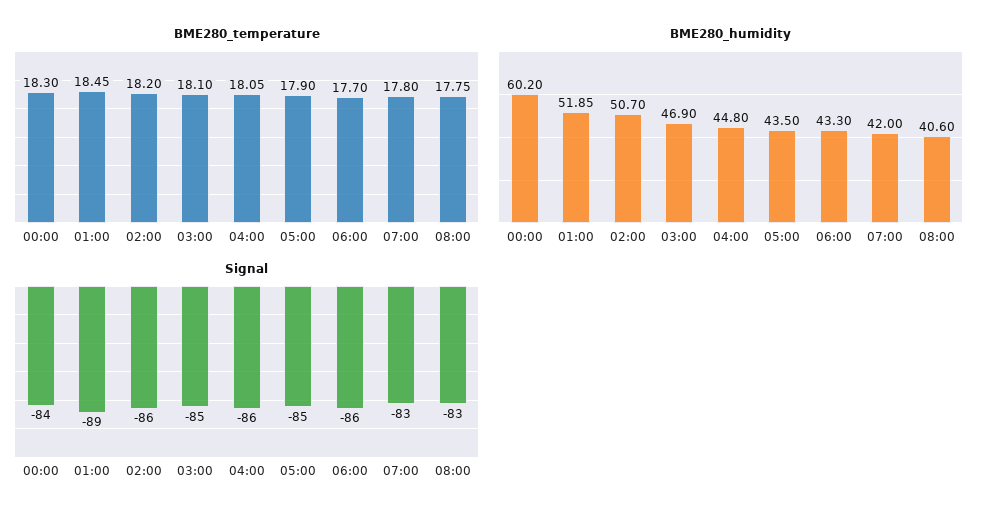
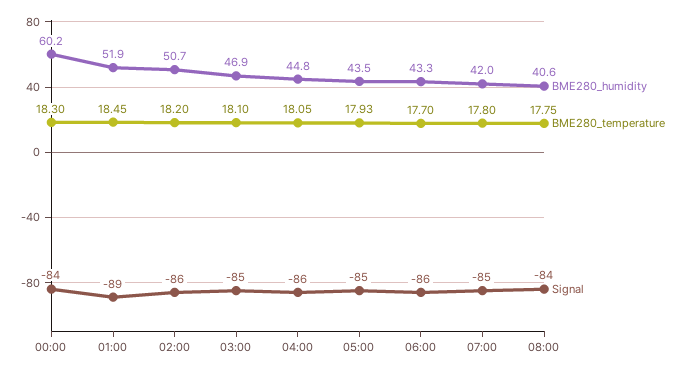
  {
    "BME280_temperature": {
      "00:00": 18.3,
      "01:00": 18.45,
      "02:00": 18.2,
      "03:00": 18.1,
      "04:00": 18.05,
-     "05:00": 17.9,
+     "05:00": 17.93,
      "06:00": 17.7,
      "07:00": 17.8,
      "08:00": 17.75
    },
    "BME280_humidity": {
      "00:00": 60.2,
      "01:00": 51.85,
      "02:00": 50.7,
      "03:00": 46.9,
      "04:00": 44.8,
      "05:00": 43.5,
      "06:00": 43.3,
      "07:00": 42,
      "08:00": 40.6
    },
    "Signal": {
      "00:00": -84,
      "01:00": -89,
      "02:00": -86,
      "03:00": -85,
      "04:00": -86,
      "05:00": -85,
      "06:00": -86,
-     "07:00": -83,
+     "07:00": -85,
-     "08:00": -83
+     "08:00": -84
    }
  }

